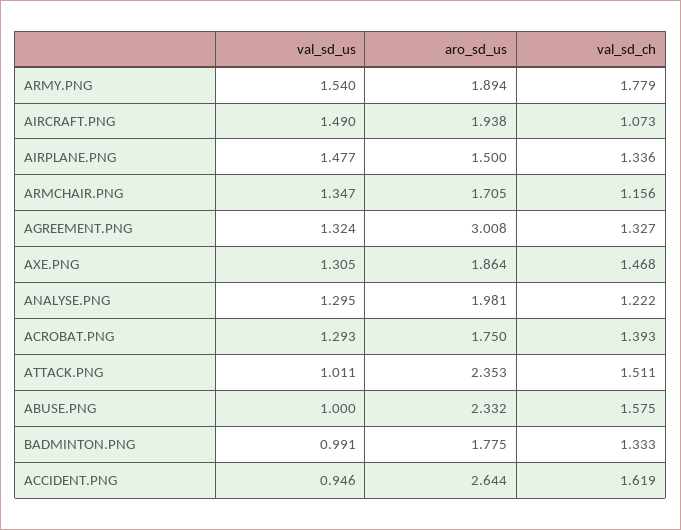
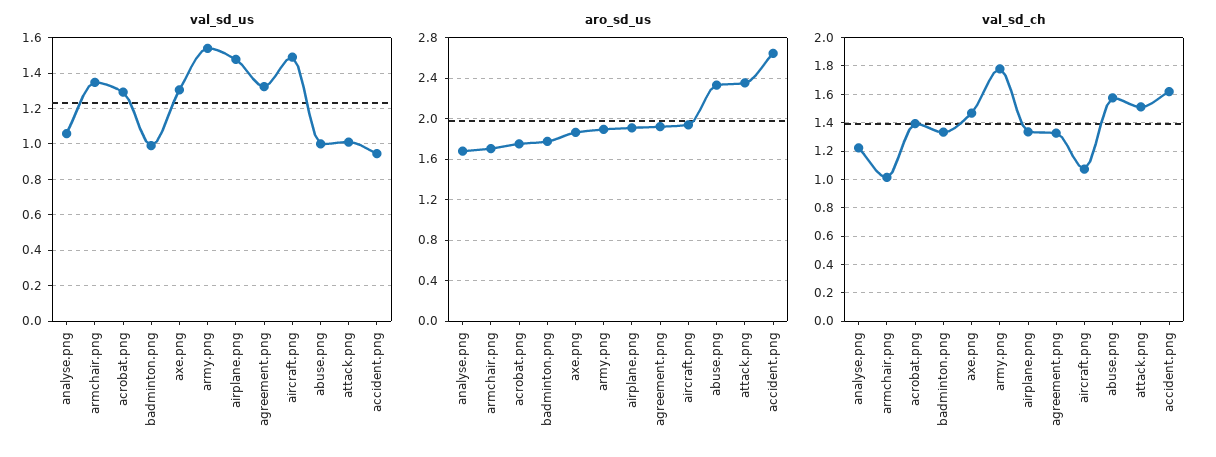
  {
    "val_sd_us": {
      "ARMY.PNG": 1.54,
      "AIRCRAFT.PNG": 1.49,
      "AIRPLANE.PNG": 1.477,
      "ARMCHAIR.PNG": 1.347,
      "AGREEMENT.PNG": 1.324,
      "AXE.PNG": 1.305,
-     "ANALYSE.PNG": 1.295,
+     "ANALYSE.PNG": 1.05,
      "ACROBAT.PNG": 1.293,
      "ATTACK.PNG": 1.011,
      "ABUSE.PNG": 1,
      "BADMINTON.PNG": 0.991,
      "ACCIDENT.PNG": 0.946
    },
    "aro_sd_us": {
      "ARMY.PNG": 1.894,
      "AIRCRAFT.PNG": 1.938,
-     "AIRPLANE.PNG": 1.5,
+     "AIRPLANE.PNG": 1.9,
      "ARMCHAIR.PNG": 1.705,
-     "AGREEMENT.PNG": 3.008,
+     "AGREEMENT.PNG": 1.9,
      "AXE.PNG": 1.864,
-     "ANALYSE.PNG": 1.981,
+     "ANALYSE.PNG": 1.7,
      "ACROBAT.PNG": 1.75,
      "ATTACK.PNG": 2.353,
      "ABUSE.PNG": 2.332,
      "BADMINTON.PNG": 1.775,
      "ACCIDENT.PNG": 2.644
    },
    "val_sd_ch": {
      "ARMY.PNG": 1.779,
      "AIRCRAFT.PNG": 1.073,
      "AIRPLANE.PNG": 1.336,
-     "ARMCHAIR.PNG": 1.156,
+     "ARMCHAIR.PNG": 1,
      "AGREEMENT.PNG": 1.327,
      "AXE.PNG": 1.468,
      "ANALYSE.PNG": 1.222,
      "ACROBAT.PNG": 1.393,
      "ATTACK.PNG": 1.511,
      "ABUSE.PNG": 1.575,
      "BADMINTON.PNG": 1.333,
      "ACCIDENT.PNG": 1.619
    }
  }

